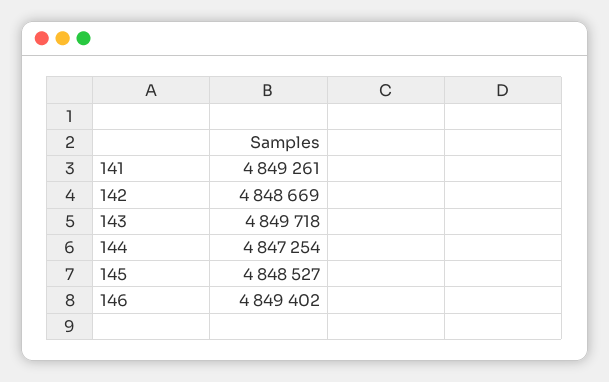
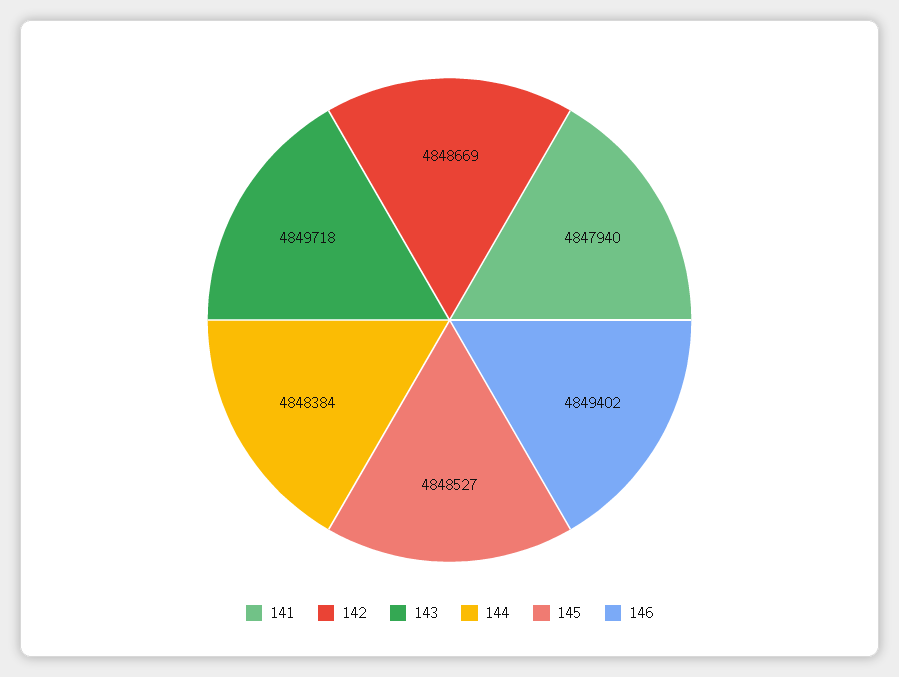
  {
-   "141": 4849261,
+   "141": 4847940,
    "142": 4848669,
    "143": 4849718,
-   "144": 4847254,
+   "144": 4848384,
    "145": 4848527,
    "146": 4849402
  }

